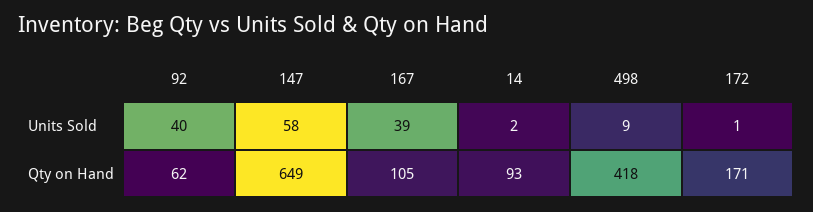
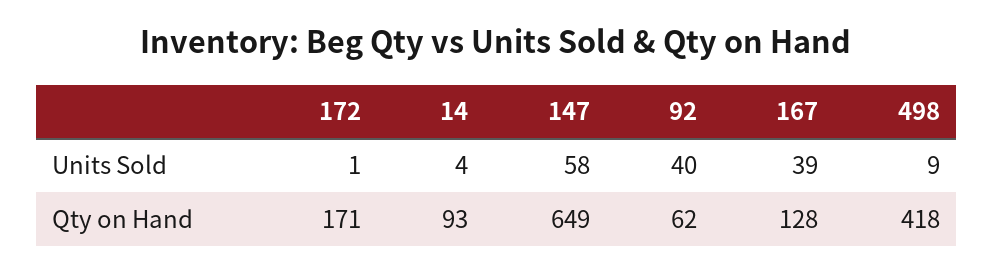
  {
    "92": {
      "Units Sold": 40,
      "Qty on Hand": 62
    },
    "147": {
      "Units Sold": 58,
      "Qty on Hand": 649
    },
    "167": {
      "Units Sold": 39,
-     "Qty on Hand": 105
+     "Qty on Hand": 128
    },
    "14": {
-     "Units Sold": 2,
+     "Units Sold": 4,
      "Qty on Hand": 93
    },
    "498": {
      "Units Sold": 9,
      "Qty on Hand": 418
    },
    "172": {
      "Units Sold": 1,
      "Qty on Hand": 171
    }
  }

